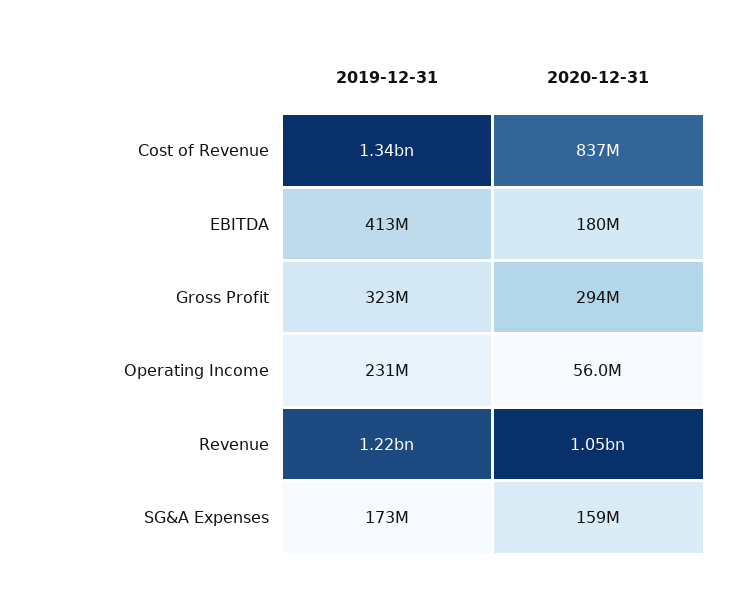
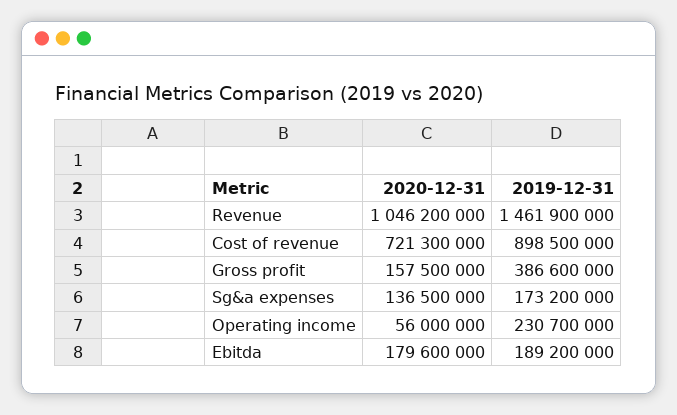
  {
    "2019-12-31": {
-     "Cost of Revenue": 1340000000,
+     "Cost of Revenue": 898500000,
-     "EBITDA": 413000000,
+     "EBITDA": 189200000,
-     "Gross Profit": 323000000,
+     "Gross Profit": 386600000,
      "Operating Income": 230700000,
-     "Revenue": 1220000000,
+     "Revenue": 1461900000,
      "SG&A Expenses": 173200000
    },
    "2020-12-31": {
-     "Cost of Revenue": 837000000,
+     "Cost of Revenue": 721300000,
      "EBITDA": 179600000,
-     "Gross Profit": 294000000,
+     "Gross Profit": 157500000,
      "Operating Income": 56000000,
      "Revenue": 1046200000,
-     "SG&A Expenses": 159000000
+     "SG&A Expenses": 136500000
    }
  }

